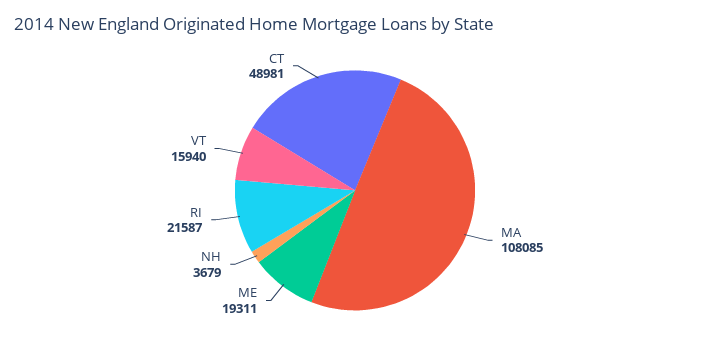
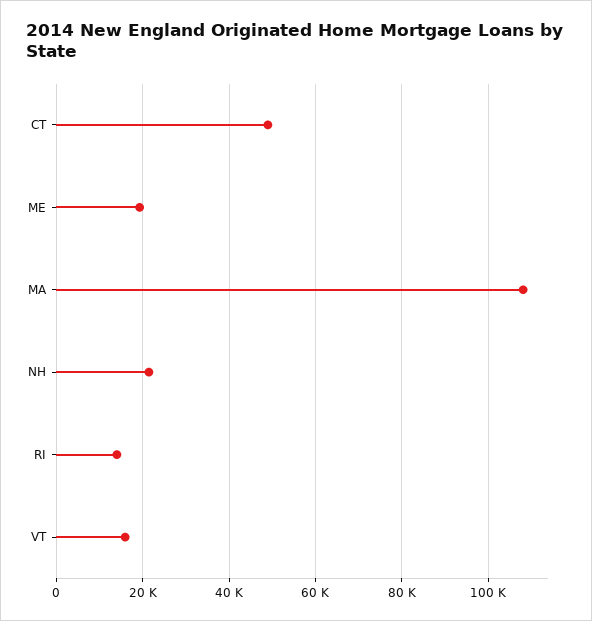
  {
    "MA": 108085,
    "ME": 19311,
-   "NH": 3679,
+   "NH": 22000,
-   "RI": 21587,
+   "RI": 14000,
    "VT": 15940,
    "CT": 48981
  }

